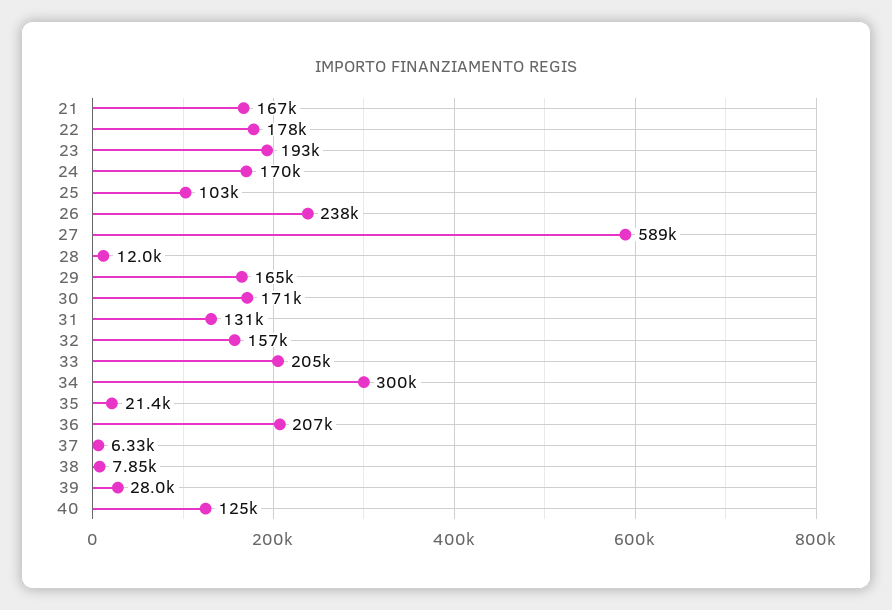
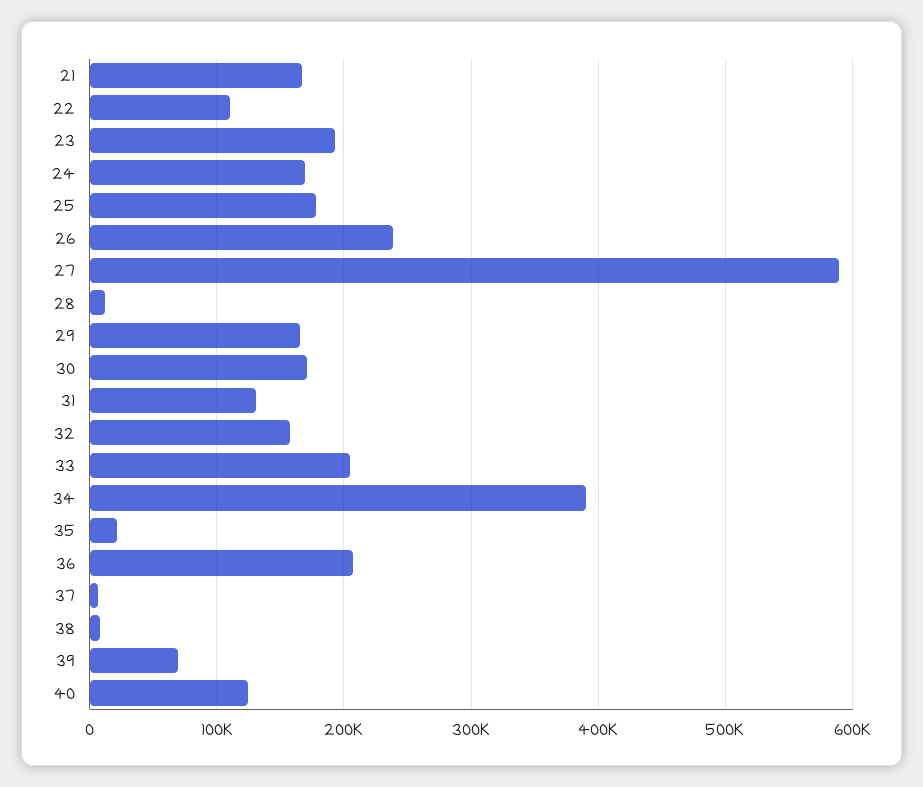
  {
    "21": 167000,
-   "22": 178000,
+   "22": 110000,
    "23": 193000,
    "24": 170000,
-   "25": 103000,
+   "25": 180000,
    "26": 238000,
    "27": 589000,
    "28": 12000,
    "29": 165000,
    "30": 171000,
    "31": 131000,
    "32": 157000,
    "33": 205000,
-   "34": 300000,
+   "34": 390000,
    "35": 21400,
    "36": 207000,
    "37": 6330,
    "38": 7850,
-   "39": 28000,
+   "39": 70000,
    "40": 125000
  }

